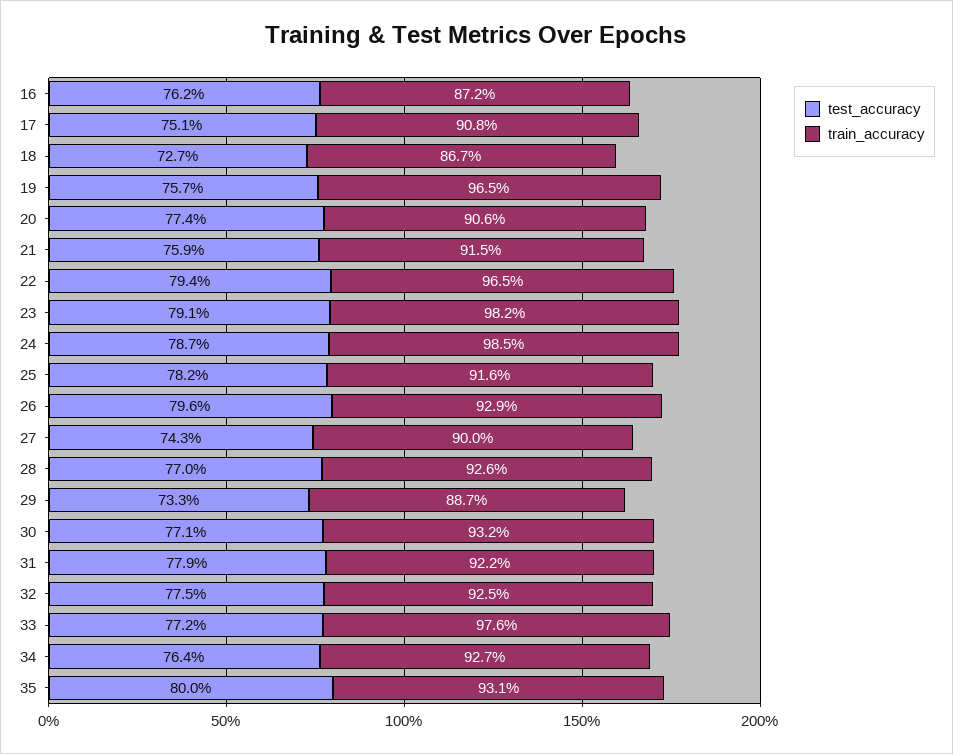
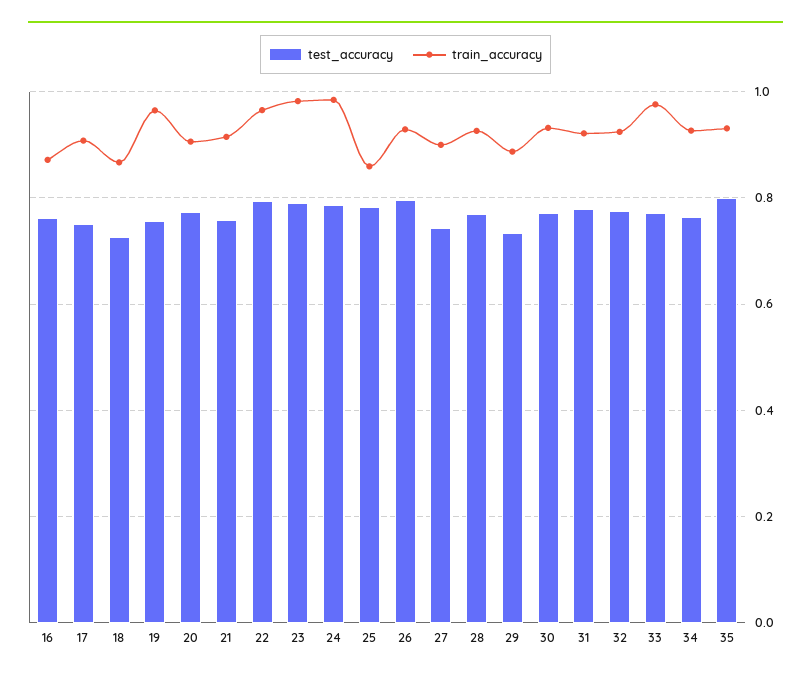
  {
    "test_accuracy": {
      "16": 0.762,
      "17": 0.751,
      "18": 0.727,
      "19": 0.757,
      "20": 0.774,
      "21": 0.759,
      "22": 0.794,
      "23": 0.791,
      "24": 0.787,
      "25": 0.782,
      "26": 0.796,
      "27": 0.743,
      "28": 0.77,
      "29": 0.733,
      "30": 0.771,
      "31": 0.779,
      "32": 0.775,
      "33": 0.772,
      "34": 0.764,
      "35": 0.8
    },
    "train_accuracy": {
      "16": 0.872,
      "17": 0.908,
      "18": 0.867,
      "19": 0.965,
      "20": 0.906,
      "21": 0.915,
      "22": 0.965,
      "23": 0.982,
      "24": 0.985,
-     "25": 0.916,
+     "25": 0.86,
      "26": 0.929,
      "27": 0.9,
      "28": 0.926,
      "29": 0.887,
      "30": 0.932,
      "31": 0.922,
      "32": 0.925,
      "33": 0.976,
      "34": 0.927,
      "35": 0.931
    }
  }

